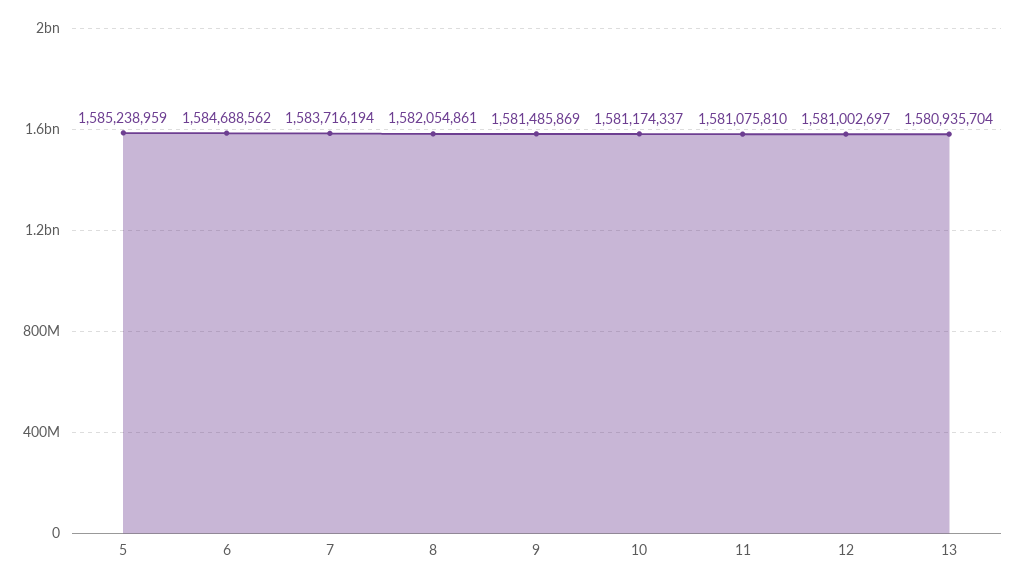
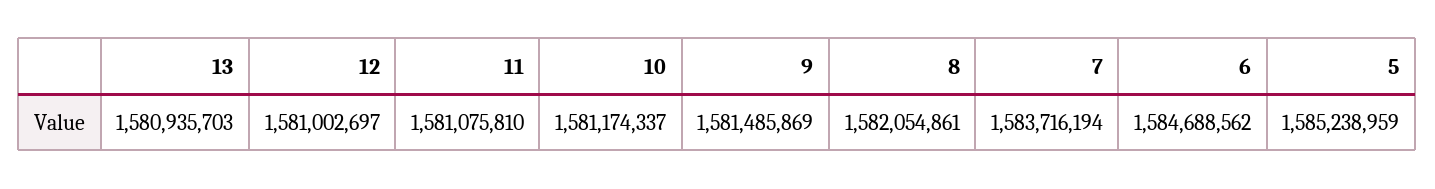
  {
    "5": 1585238959,
    "6": 1584688562,
    "7": 1583716194,
    "8": 1582054861,
    "9": 1581485869,
    "10": 1581174337,
    "11": 1581075810,
    "12": 1581002697,
-   "13": 1580935704
+   "13": 1580935703
  }

